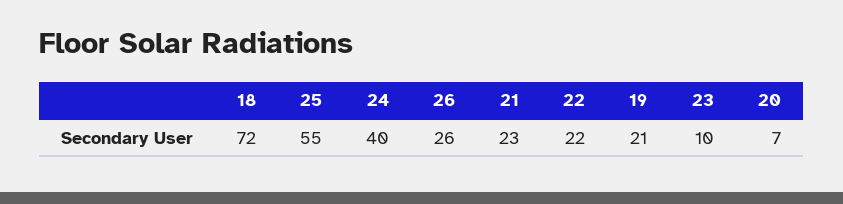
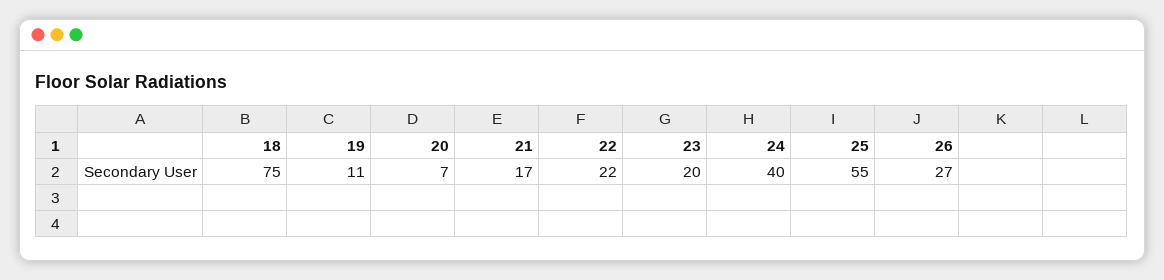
  {
-   "18": 72,
+   "18": 75,
    "25": 55,
    "24": 40,
-   "26": 26,
+   "26": 27,
-   "21": 23,
+   "21": 17,
    "22": 22,
-   "19": 21,
+   "19": 11,
-   "23": 10,
+   "23": 20,
    "20": 7
  }

